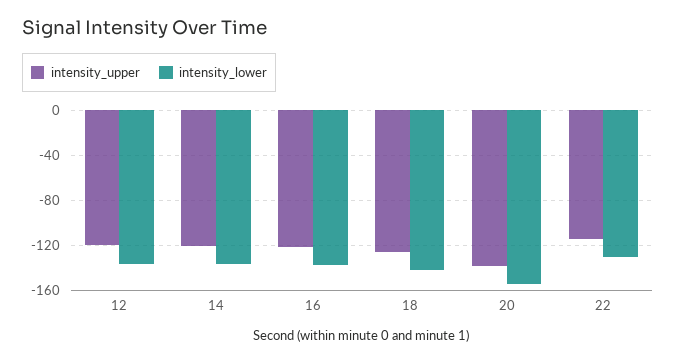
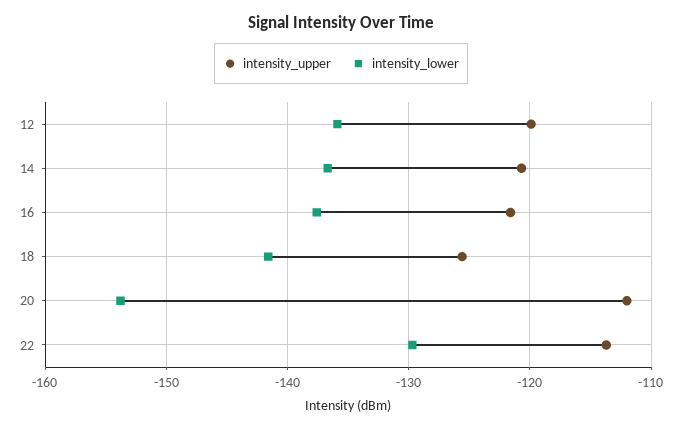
  {
    "intensity_upper": {
      "12": -120,
      "14": -121,
      "16": -122,
      "18": -126,
-     "20": -140,
+     "20": -112,
      "22": -114
    },
    "intensity_lower": {
      "12": -136,
      "14": -137,
      "16": -138,
      "18": -142,
      "20": -154,
      "22": -130
    }
  }

